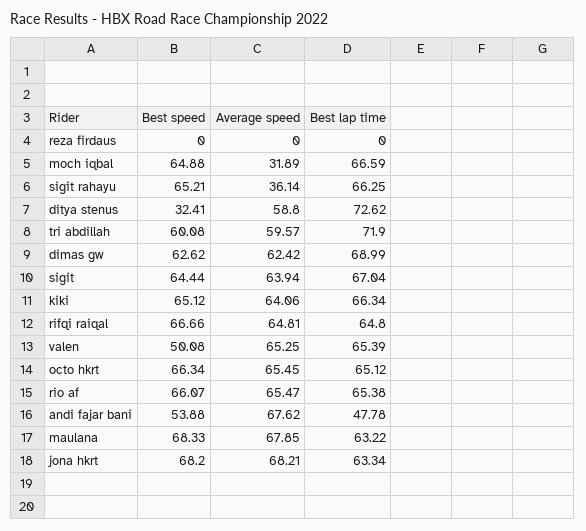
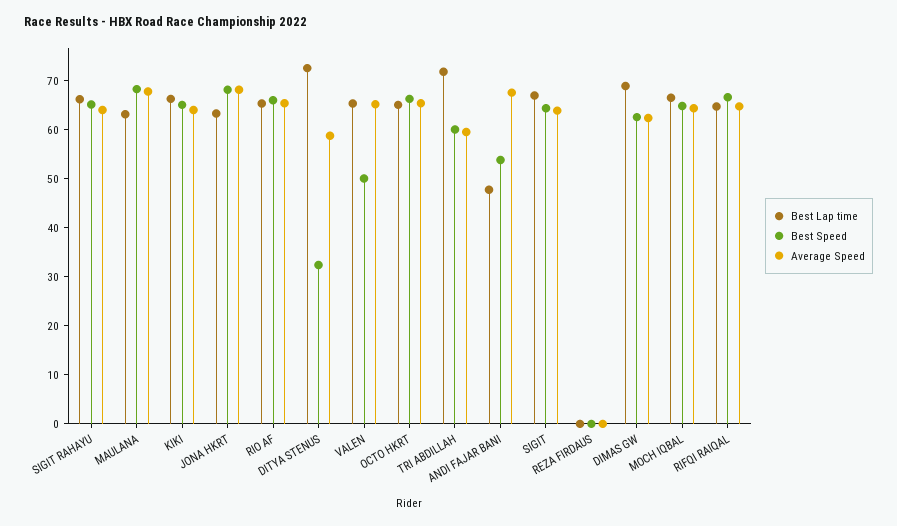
  {
    "Best speed": {
      "reza firdaus": 0,
      "moch iqbal": 64.88,
      "sigit rahayu": 65.21,
      "ditya stenus": 32.41,
      "tri abdillah": 60.08,
      "dimas gw": 62.62,
      "sigit": 64.44,
      "kiki": 65.12,
      "rifqi raiqal": 66.66,
      "valen": 50.08,
      "octo hkrt": 66.34,
      "rio af": 66.07,
      "andi fajar bani": 53.88,
      "maulana": 68.33,
      "jona hkrt": 68.2
    },
    "Average speed": {
      "reza firdaus": 0,
-     "moch iqbal": 31.89,
+     "moch iqbal": 64,
-     "sigit rahayu": 36.14,
+     "sigit rahayu": 64,
      "ditya stenus": 58.8,
      "tri abdillah": 59.57,
      "dimas gw": 62.42,
      "sigit": 63.94,
      "kiki": 64.06,
      "rifqi raiqal": 64.81,
      "valen": 65.25,
      "octo hkrt": 65.45,
      "rio af": 65.47,
      "andi fajar bani": 67.62,
      "maulana": 67.85,
      "jona hkrt": 68.21
    },
    "Best lap time": {
      "reza firdaus": 0,
      "moch iqbal": 66.59,
      "sigit rahayu": 66.25,
      "ditya stenus": 72.62,
      "tri abdillah": 71.9,
      "dimas gw": 68.99,
      "sigit": 67.04,
      "kiki": 66.34,
      "rifqi raiqal": 64.8,
      "valen": 65.39,
      "octo hkrt": 65.12,
      "rio af": 65.38,
      "andi fajar bani": 47.78,
      "maulana": 63.22,
      "jona hkrt": 63.34
    }
  }

